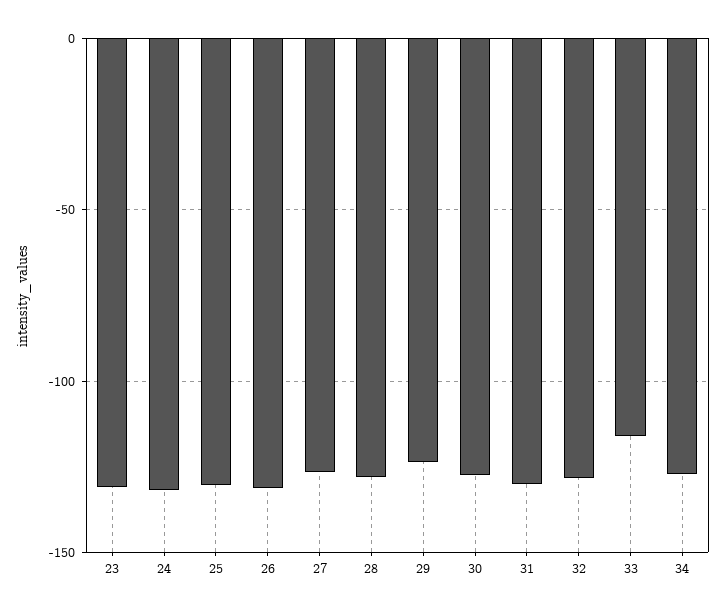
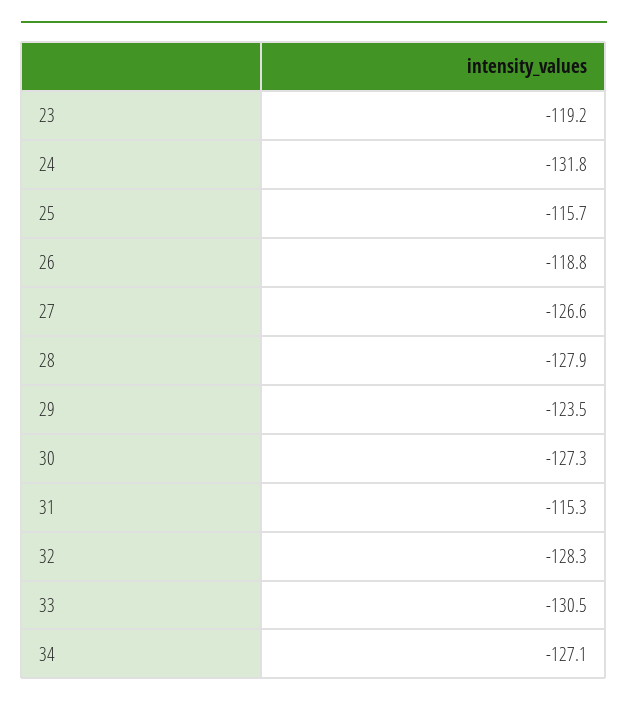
  {
-   "23": -130,
+   "23": -119.2,
    "24": -131.8,
-   "25": -130,
+   "25": -115.7,
-   "26": -130,
+   "26": -118.8,
    "27": -126.6,
    "28": -127.9,
    "29": -123.5,
    "30": -127.3,
-   "31": -130,
+   "31": -115.3,
    "32": -128.3,
-   "33": -115,
+   "33": -130.5,
    "34": -127.1
  }

